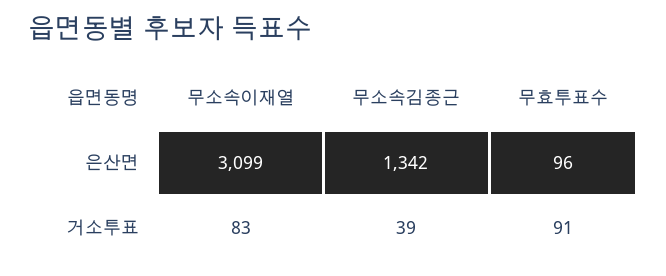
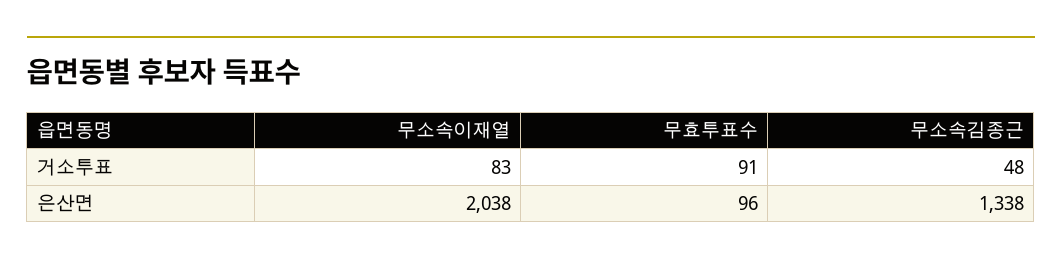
  {
    "무소속이재열": {
-     "은산면": 3099,
+     "은산면": 2038,
      "거소투표": 83
    },
    "무소속김종근": {
-     "은산면": 1342,
+     "은산면": 1338,
-     "거소투표": 39
+     "거소투표": 48
    },
    "무효투표수": {
      "은산면": 96,
      "거소투표": 91
    }
  }

